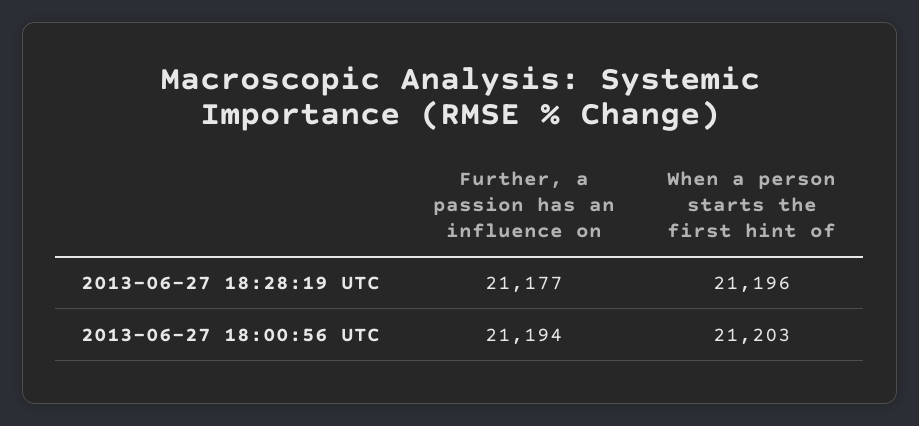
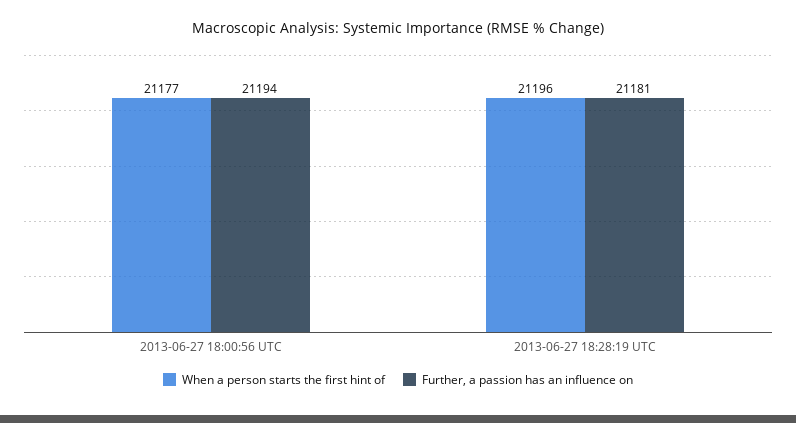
  {
    "Further, a passion has an influence on": {
-     "2013-06-27 18:28:19 UTC": 21177,
+     "2013-06-27 18:28:19 UTC": 21181,
      "2013-06-27 18:00:56 UTC": 21194
    },
    "When a person starts the first hint of": {
      "2013-06-27 18:28:19 UTC": 21196,
-     "2013-06-27 18:00:56 UTC": 21203
+     "2013-06-27 18:00:56 UTC": 21177
    }
  }

